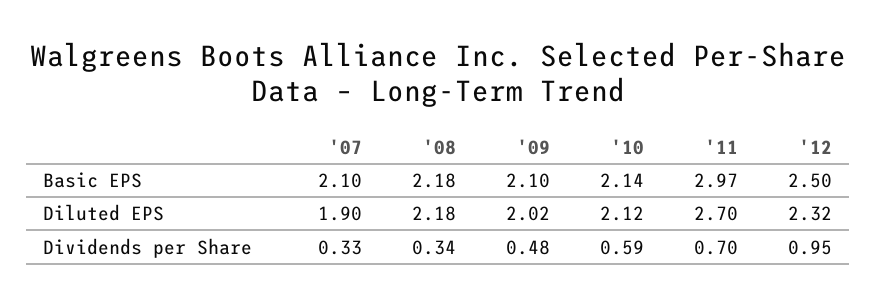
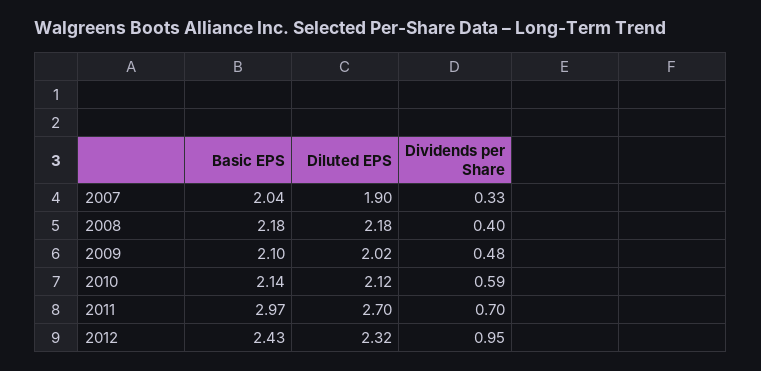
  {
    "'07": {
-     "Basic EPS": 2.1,
+     "Basic EPS": 2.04,
      "Diluted EPS": 1.9,
      "Dividends per Share": 0.33
    },
    "'08": {
      "Basic EPS": 2.18,
      "Diluted EPS": 2.18,
-     "Dividends per Share": 0.34
+     "Dividends per Share": 0.4
    },
    "'09": {
      "Basic EPS": 2.1,
      "Diluted EPS": 2.02,
      "Dividends per Share": 0.48
    },
    "'10": {
      "Basic EPS": 2.14,
      "Diluted EPS": 2.12,
      "Dividends per Share": 0.59
    },
    "'11": {
      "Basic EPS": 2.97,
      "Diluted EPS": 2.7,
      "Dividends per Share": 0.7
    },
    "'12": {
-     "Basic EPS": 2.5,
+     "Basic EPS": 2.43,
      "Diluted EPS": 2.32,
      "Dividends per Share": 0.95
    }
  }

